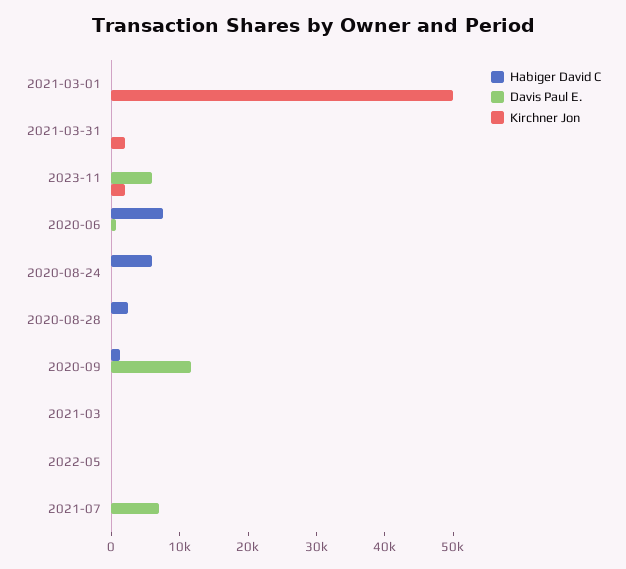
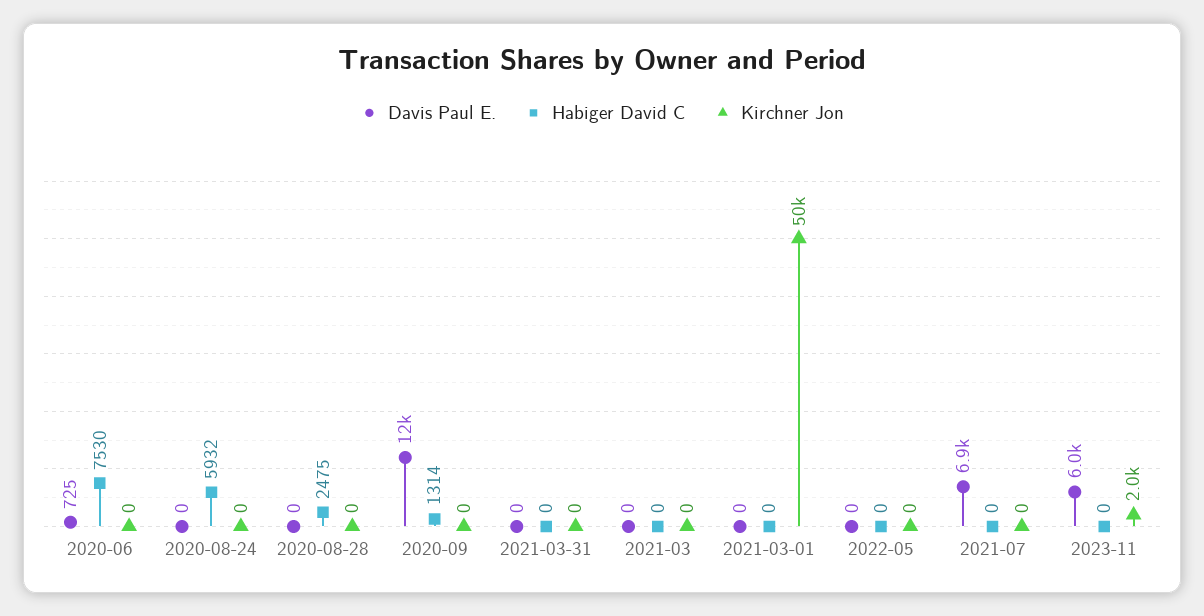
  {
    "Habiger David C": {
      "2021-03-01": 0,
      "2021-03-31": 0,
      "2023-11": 0,
      "2020-06": 7530,
      "2020-08-24": 5932,
      "2020-08-28": 2475,
      "2020-09": 1314,
      "2021-03": 0,
      "2022-05": 0,
      "2021-07": 0
    },
    "Davis Paul E.": {
      "2021-03-01": 0,
      "2021-03-31": 0,
      "2023-11": 6000,
      "2020-06": 725,
      "2020-08-24": 0,
      "2020-08-28": 0,
      "2020-09": 12000,
      "2021-03": 0,
      "2022-05": 0,
      "2021-07": 6900
    },
    "Kirchner Jon": {
      "2021-03-01": 50000,
-     "2021-03-31": 2000,
+     "2021-03-31": 0,
      "2023-11": 2000,
      "2020-06": 0,
      "2020-08-24": 0,
      "2020-08-28": 0,
      "2020-09": 0,
      "2021-03": 0,
      "2022-05": 0,
      "2021-07": 0
    }
  }

